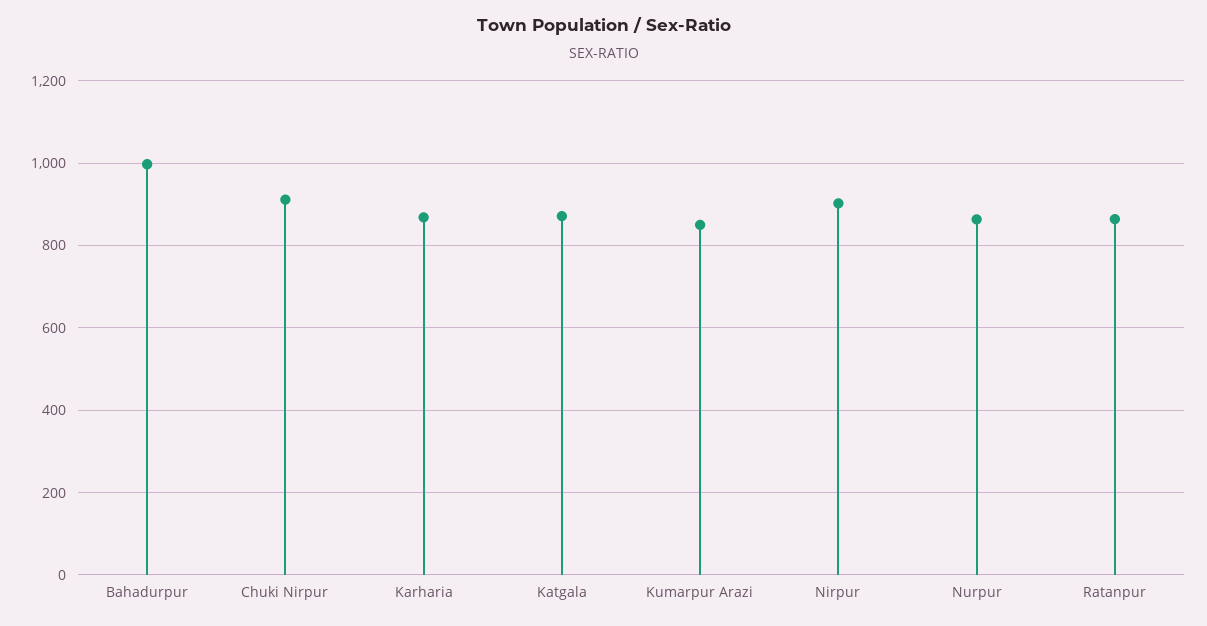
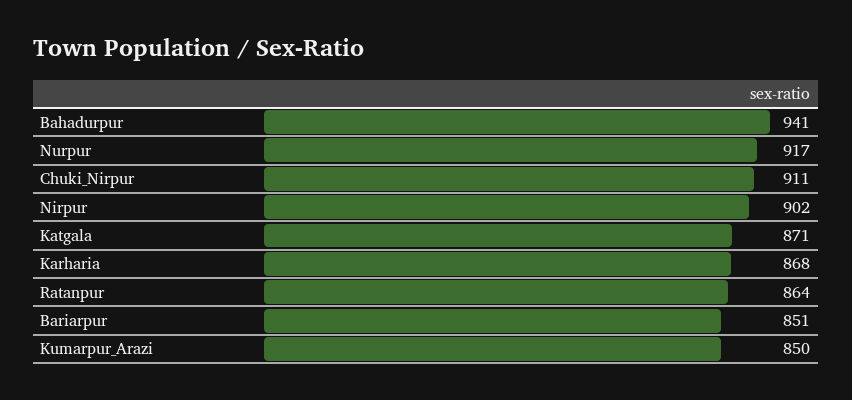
  {
-   "Bahadurpur": 1000,
+   "Bahadurpur": 941,
    "Chuki Nirpur": 911,
    "Karharia": 868,
    "Katgala": 871,
    "Kumarpur Arazi": 850,
    "Nirpur": 902,
-   "Nurpur": 860,
+   "Nurpur": 917,
-   "Ratanpur": 864
+   "Ratanpur": 864,
+   "Bariarpur": 851
  }

